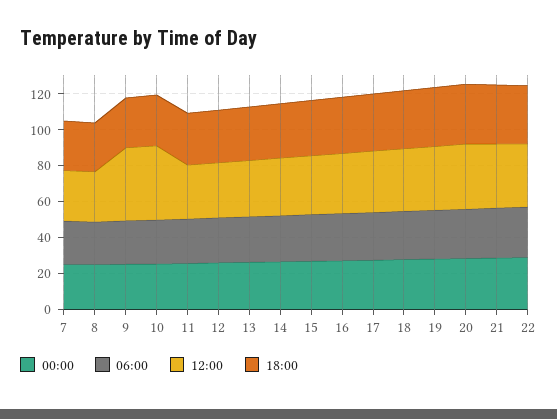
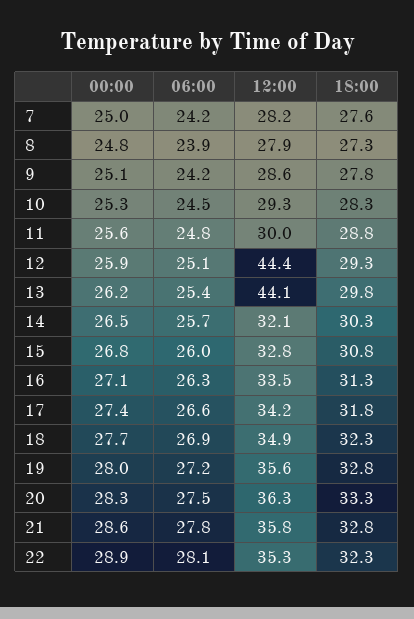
  {
    "00:00": {
      "7": 25,
      "8": 24.8,
      "9": 25.1,
      "10": 25.3,
      "11": 25.6,
      "12": 25.9,
      "13": 26.2,
      "14": 26.5,
      "15": 26.8,
      "16": 27.1,
      "17": 27.4,
      "18": 27.7,
      "19": 28,
      "20": 28.3,
      "21": 28.6,
      "22": 28.9
    },
    "06:00": {
      "7": 24.2,
      "8": 23.9,
      "9": 24.2,
      "10": 24.5,
      "11": 24.8,
      "12": 25.1,
      "13": 25.4,
      "14": 25.7,
      "15": 26,
      "16": 26.3,
      "17": 26.6,
      "18": 26.9,
      "19": 27.2,
      "20": 27.5,
      "21": 27.8,
      "22": 28.1
    },
    "12:00": {
      "7": 28.2,
      "8": 27.9,
-     "9": 40,
+     "9": 28.6,
-     "10": 40,
+     "10": 29.3,
      "11": 30,
-     "12": 30,
+     "12": 44.4,
-     "13": 30,
+     "13": 44.1,
      "14": 32.1,
      "15": 32.8,
      "16": 33.5,
      "17": 34.2,
      "18": 34.9,
      "19": 35.6,
      "20": 36.3,
      "21": 35.8,
      "22": 35.3
    },
    "18:00": {
      "7": 27.6,
      "8": 27.3,
      "9": 27.8,
      "10": 28.3,
      "11": 28.8,
      "12": 29.3,
      "13": 29.8,
      "14": 30.3,
      "15": 30.8,
      "16": 31.3,
      "17": 31.8,
      "18": 32.3,
      "19": 32.8,
      "20": 33.3,
      "21": 32.8,
      "22": 32.3
    }
  }

